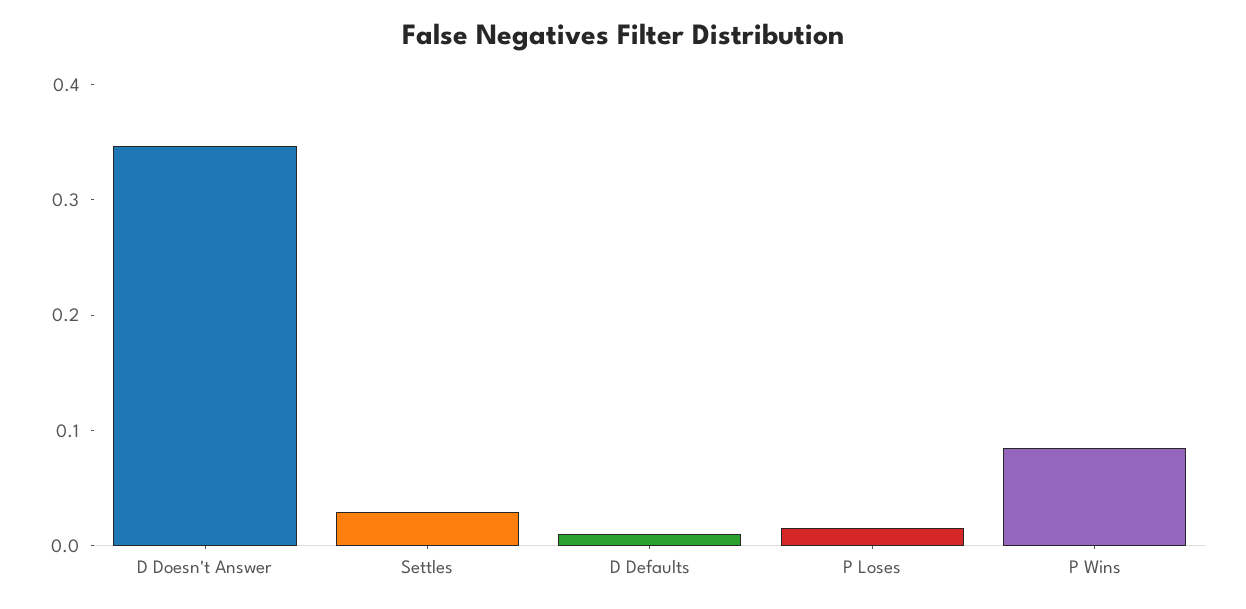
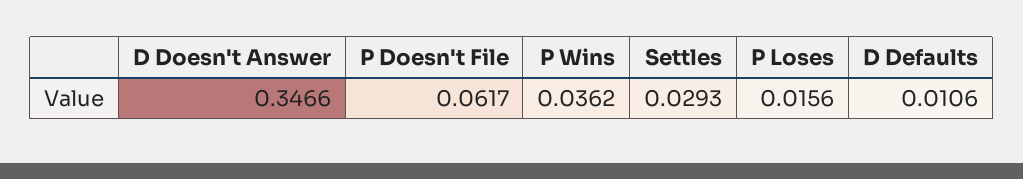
  {
    "D Doesn't Answer": 0.3466,
    "Settles": 0.0293,
    "D Defaults": 0.0106,
    "P Loses": 0.0156,
-   "P Wins": 0.08
+   "P Wins": 0.0362,
+   "P Doesn't File": 0.0617
  }

